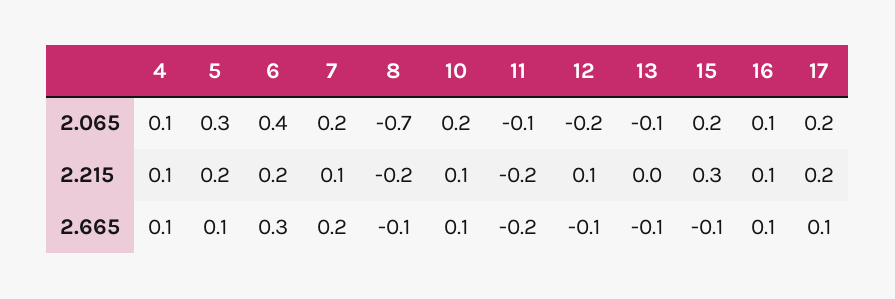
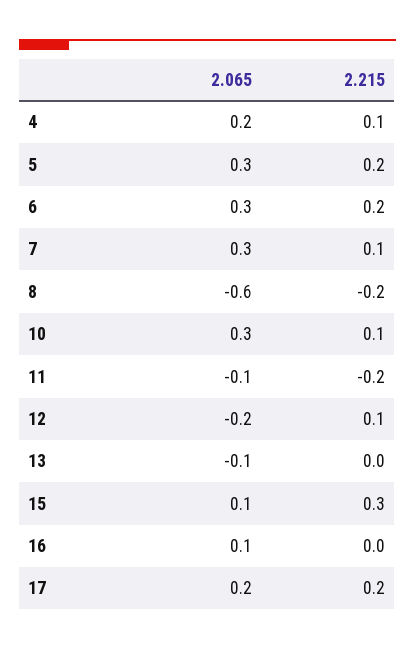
  {
    "4": {
-     "2.065": 0.1,
+     "2.065": 0.2,
-     "2.215": 0.1,
+     "2.215": 0.1
-     "2.665": 0.1
    },
    "5": {
      "2.065": 0.3,
-     "2.215": 0.2,
+     "2.215": 0.2
-     "2.665": 0.1
    },
    "6": {
-     "2.065": 0.4,
+     "2.065": 0.3,
-     "2.215": 0.2,
+     "2.215": 0.2
-     "2.665": 0.3
    },
    "7": {
-     "2.065": 0.2,
+     "2.065": 0.3,
-     "2.215": 0.1,
+     "2.215": 0.1
-     "2.665": 0.2
    },
    "8": {
-     "2.065": -0.7,
+     "2.065": -0.6,
-     "2.215": -0.2,
+     "2.215": -0.2
-     "2.665": -0.1
    },
    "10": {
-     "2.065": 0.2,
+     "2.065": 0.3,
-     "2.215": 0.1,
+     "2.215": 0.1
-     "2.665": 0.1
    },
    "11": {
      "2.065": -0.1,
-     "2.215": -0.2,
+     "2.215": -0.2
-     "2.665": -0.2
    },
    "12": {
      "2.065": -0.2,
-     "2.215": 0.1,
+     "2.215": 0.1
-     "2.665": -0.1
    },
    "13": {
      "2.065": -0.1,
-     "2.215": 0,
+     "2.215": 0
-     "2.665": -0.1
    },
    "15": {
-     "2.065": 0.2,
+     "2.065": 0.1,
-     "2.215": 0.3,
+     "2.215": 0.3
-     "2.665": -0.1
    },
    "16": {
      "2.065": 0.1,
-     "2.215": 0.1,
+     "2.215": 0
-     "2.665": 0.1
    },
    "17": {
      "2.065": 0.2,
-     "2.215": 0.2,
+     "2.215": 0.2
-     "2.665": 0.1
    }
  }

